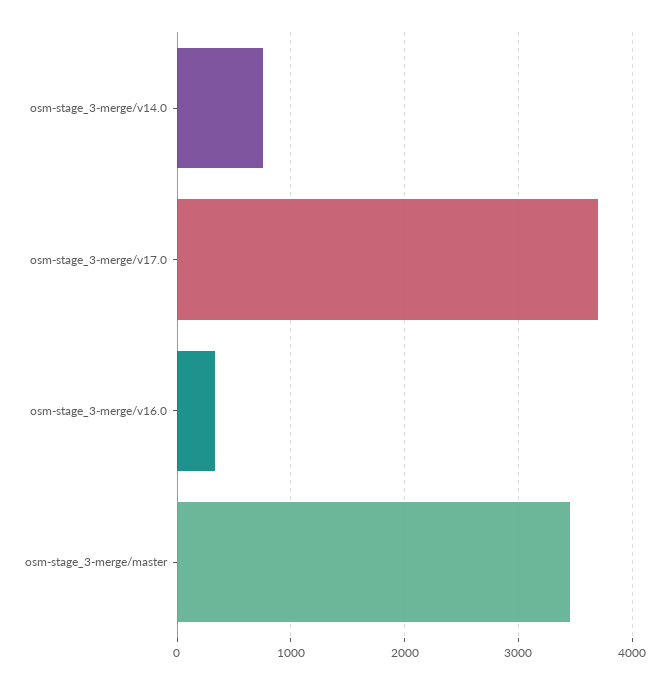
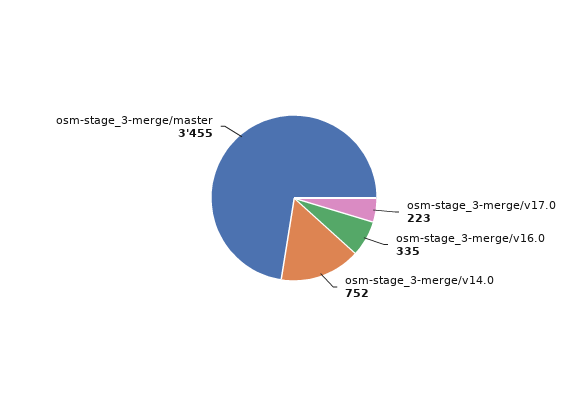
  {
    "osm-stage_3-merge/v14.0": 752,
-   "osm-stage_3-merge/v17.0": 3700,
+   "osm-stage_3-merge/v17.0": 223,
    "osm-stage_3-merge/v16.0": 335,
    "osm-stage_3-merge/master": 3455
  }

